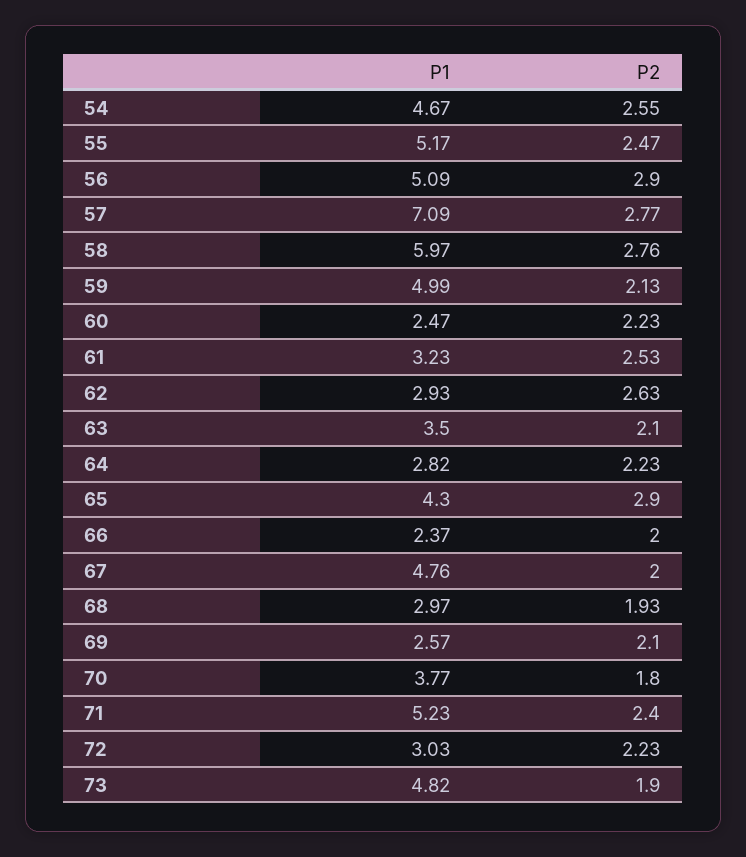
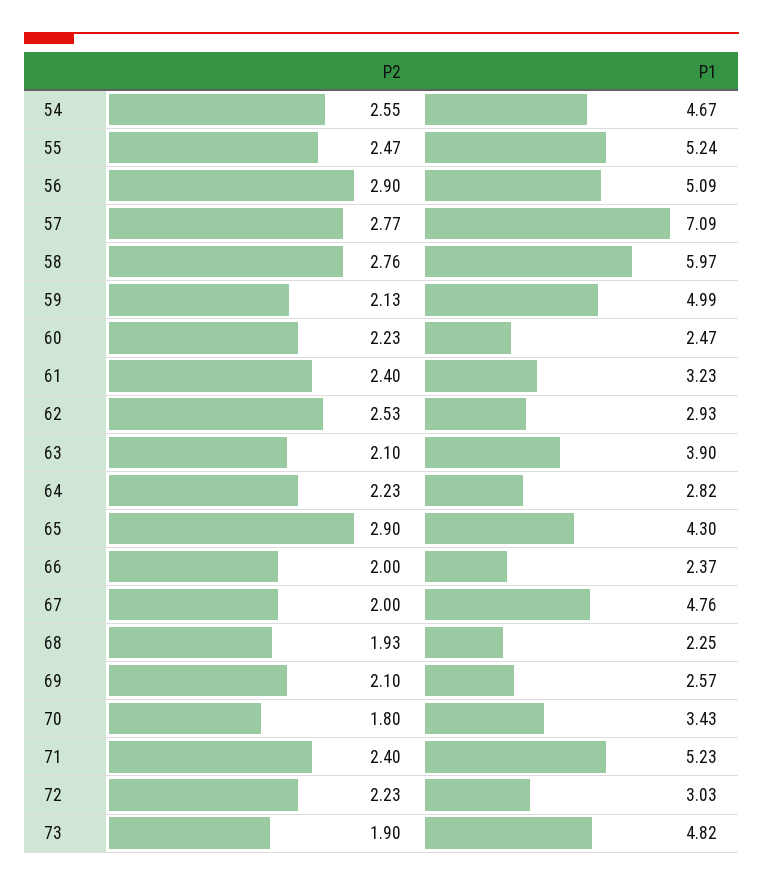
  {
    "P1": {
      "54": 4.67,
-     "55": 5.17,
+     "55": 5.24,
      "56": 5.09,
      "57": 7.09,
      "58": 5.97,
      "59": 4.99,
      "60": 2.47,
      "61": 3.23,
      "62": 2.93,
-     "63": 3.5,
+     "63": 3.9,
      "64": 2.82,
      "65": 4.3,
      "66": 2.37,
      "67": 4.76,
-     "68": 2.97,
+     "68": 2.25,
      "69": 2.57,
-     "70": 3.77,
+     "70": 3.43,
      "71": 5.23,
      "72": 3.03,
      "73": 4.82
    },
    "P2": {
      "54": 2.55,
      "55": 2.47,
      "56": 2.9,
      "57": 2.77,
      "58": 2.76,
      "59": 2.13,
      "60": 2.23,
-     "61": 2.53,
+     "61": 2.4,
-     "62": 2.63,
+     "62": 2.53,
      "63": 2.1,
      "64": 2.23,
      "65": 2.9,
      "66": 2,
      "67": 2,
      "68": 1.93,
      "69": 2.1,
      "70": 1.8,
      "71": 2.4,
      "72": 2.23,
      "73": 1.9
    }
  }

